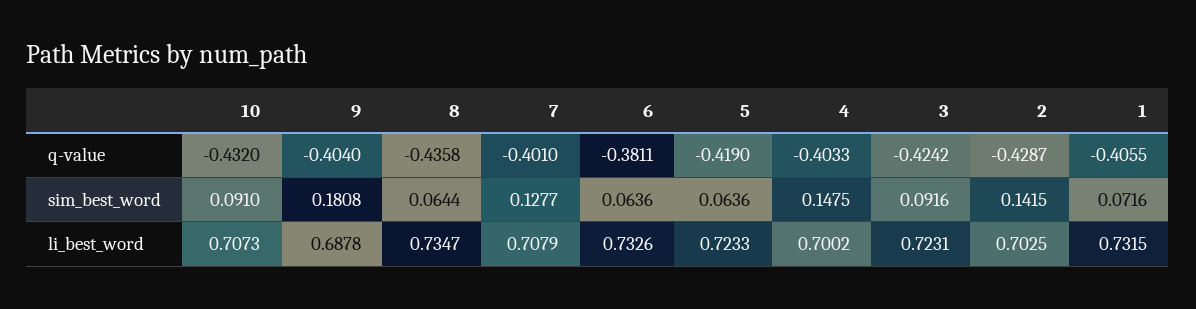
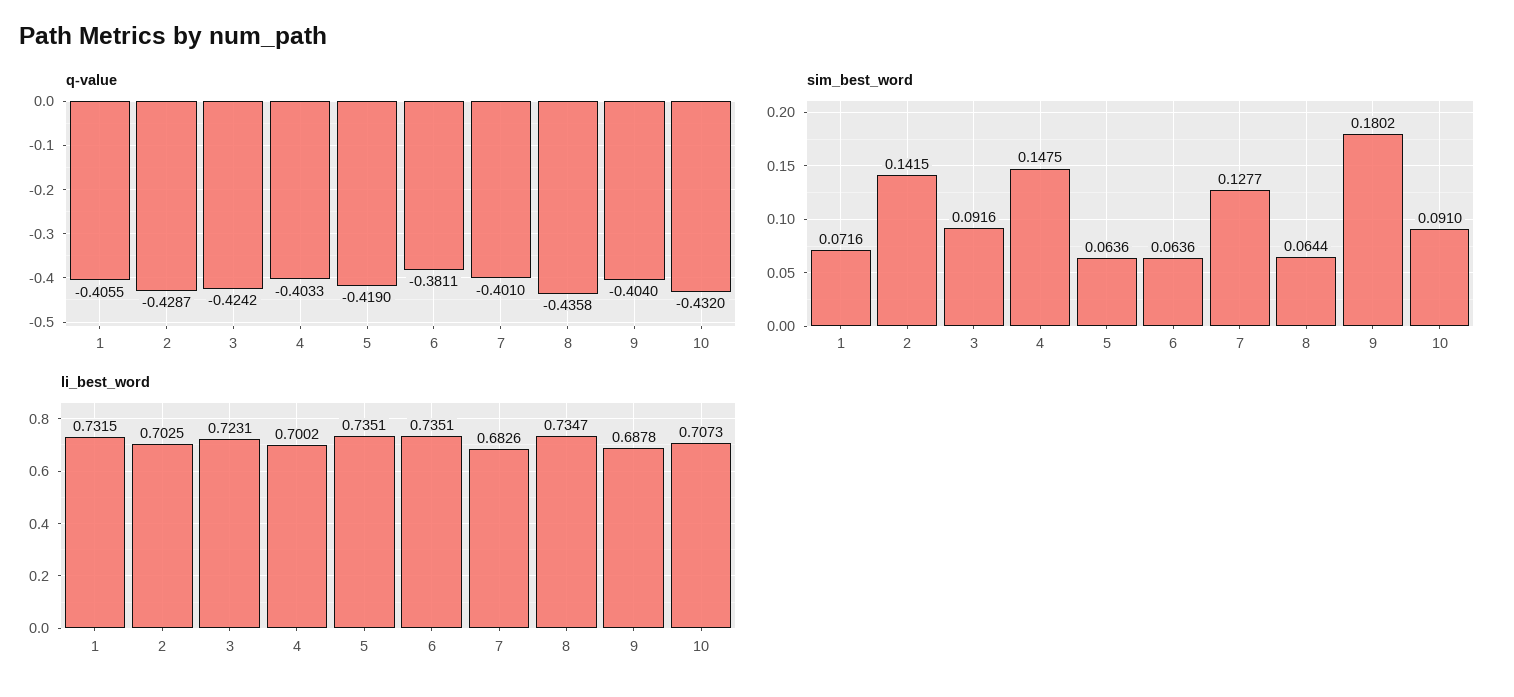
  {
    "q-value": {
      "10": -0.432,
      "9": -0.404,
      "8": -0.4358,
      "7": -0.401,
      "6": -0.3811,
      "5": -0.419,
      "4": -0.4033,
      "3": -0.4242,
      "2": -0.4287,
      "1": -0.4055
    },
    "sim_best_word": {
      "10": 0.091,
-     "9": 0.1808,
+     "9": 0.1802,
      "8": 0.0644,
      "7": 0.1277,
      "6": 0.0636,
      "5": 0.0636,
      "4": 0.1475,
      "3": 0.0916,
      "2": 0.1415,
      "1": 0.0716
    },
    "li_best_word": {
      "10": 0.7073,
      "9": 0.6878,
      "8": 0.7347,
-     "7": 0.7079,
+     "7": 0.6826,
-     "6": 0.7326,
+     "6": 0.7351,
-     "5": 0.7233,
+     "5": 0.7351,
      "4": 0.7002,
      "3": 0.7231,
      "2": 0.7025,
      "1": 0.7315
    }
  }

